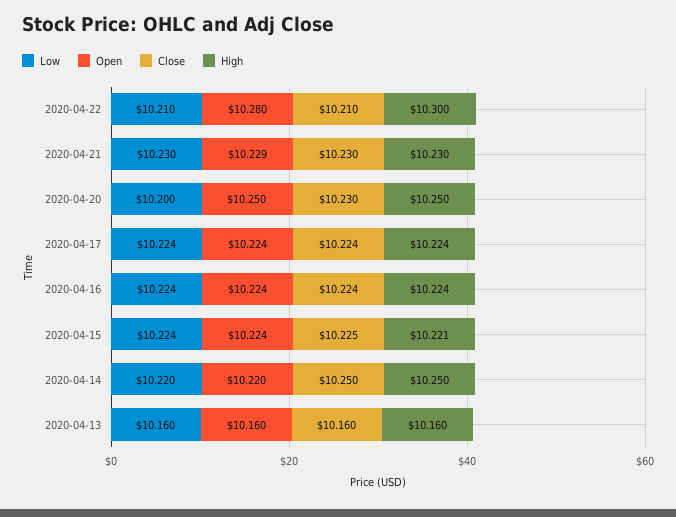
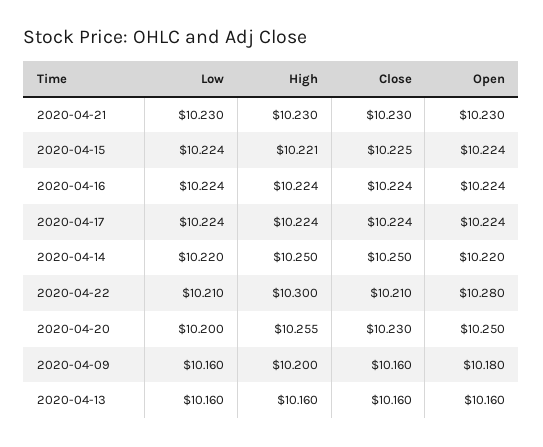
  {
    "Low": {
      "2020-04-22": 10.21,
      "2020-04-21": 10.23,
      "2020-04-20": 10.2,
      "2020-04-17": 10.224,
      "2020-04-16": 10.224,
      "2020-04-15": 10.224,
      "2020-04-14": 10.22,
-     "2020-04-13": 10.16
+     "2020-04-13": 10.16,
+     "2020-04-09": 10.16
    },
    "Open": {
      "2020-04-22": 10.28,
-     "2020-04-21": 10.229,
+     "2020-04-21": 10.23,
      "2020-04-20": 10.25,
      "2020-04-17": 10.224,
      "2020-04-16": 10.224,
      "2020-04-15": 10.224,
      "2020-04-14": 10.22,
-     "2020-04-13": 10.16
+     "2020-04-13": 10.16,
+     "2020-04-09": 10.18
    },
    "Close": {
      "2020-04-22": 10.21,
      "2020-04-21": 10.23,
      "2020-04-20": 10.23,
      "2020-04-17": 10.224,
      "2020-04-16": 10.224,
      "2020-04-15": 10.225,
      "2020-04-14": 10.25,
-     "2020-04-13": 10.16
+     "2020-04-13": 10.16,
+     "2020-04-09": 10.16
    },
    "High": {
      "2020-04-22": 10.3,
      "2020-04-21": 10.23,
-     "2020-04-20": 10.25,
+     "2020-04-20": 10.255,
      "2020-04-17": 10.224,
      "2020-04-16": 10.224,
      "2020-04-15": 10.221,
      "2020-04-14": 10.25,
-     "2020-04-13": 10.16
+     "2020-04-13": 10.16,
+     "2020-04-09": 10.2
    }
  }

